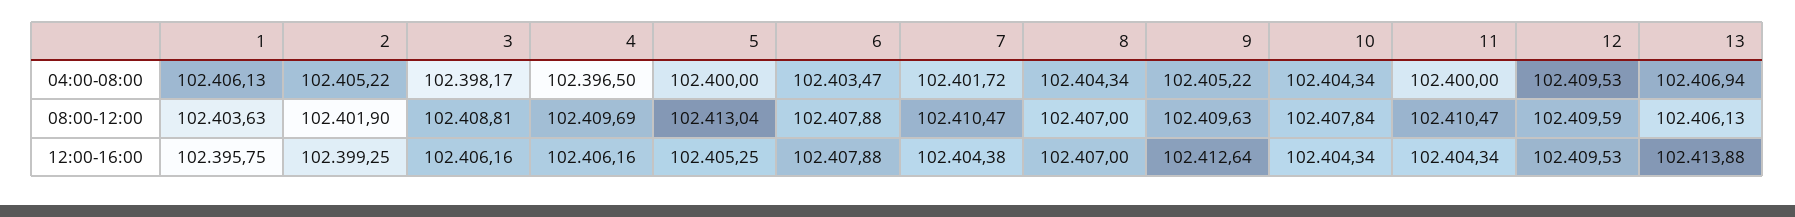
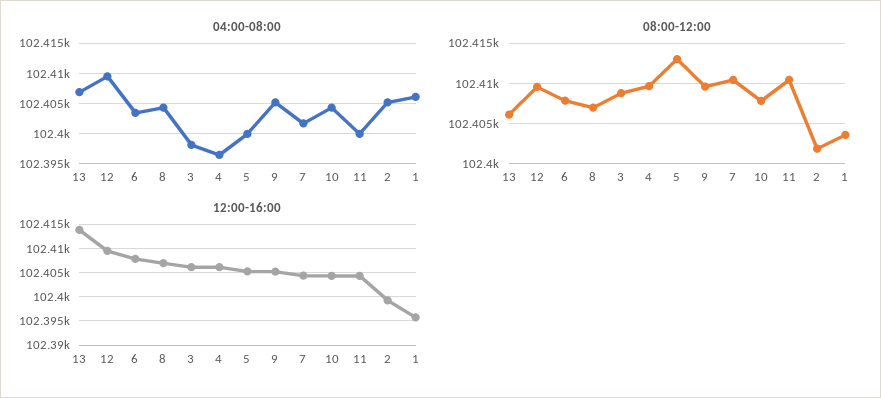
  {
    "04:00-08:00": {
      "1": 102406.13,
      "2": 102405.22,
      "3": 102398.17,
      "4": 102396.5,
      "5": 102400,
      "6": 102403.47,
      "7": 102401.72,
      "8": 102404.34,
      "9": 102405.22,
      "10": 102404.34,
      "11": 102400,
      "12": 102409.53,
      "13": 102406.94
    },
    "08:00-12:00": {
      "1": 102403.63,
      "2": 102401.9,
      "3": 102408.81,
      "4": 102409.69,
      "5": 102413.04,
      "6": 102407.88,
      "7": 102410.47,
      "8": 102407,
      "9": 102409.63,
      "10": 102407.84,
      "11": 102410.47,
      "12": 102409.59,
      "13": 102406.13
    },
    "12:00-16:00": {
      "1": 102395.75,
      "2": 102399.25,
      "3": 102406.16,
      "4": 102406.16,
      "5": 102405.25,
      "6": 102407.88,
      "7": 102404.38,
      "8": 102407,
-     "9": 102412.64,
+     "9": 102405,
      "10": 102404.34,
      "11": 102404.34,
      "12": 102409.53,
      "13": 102413.88
    }
  }

